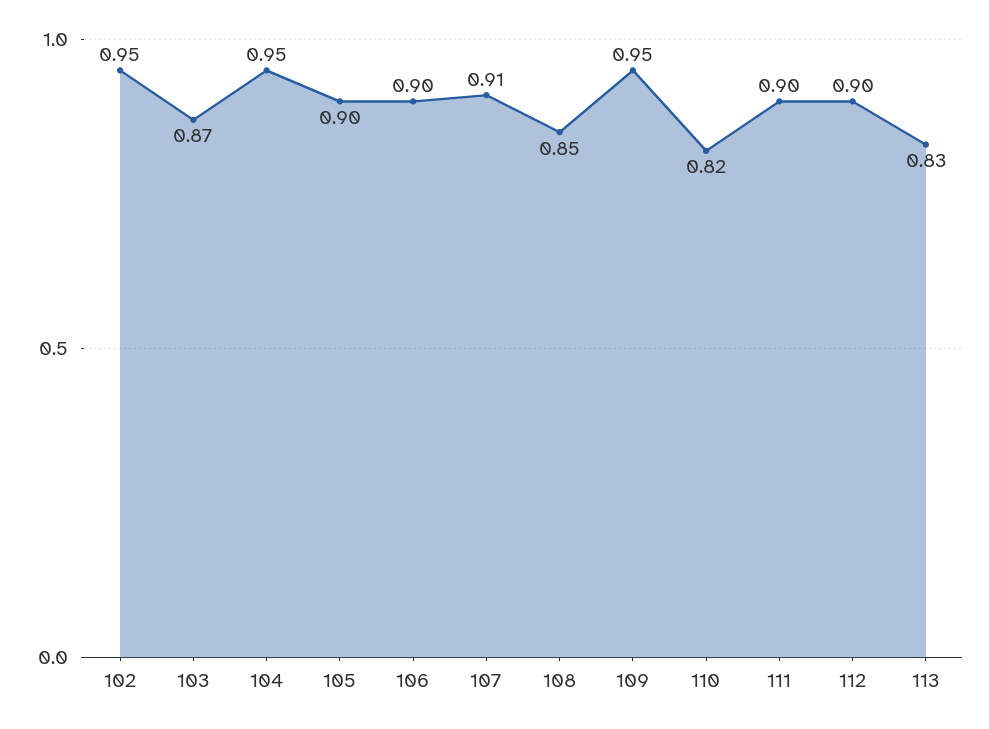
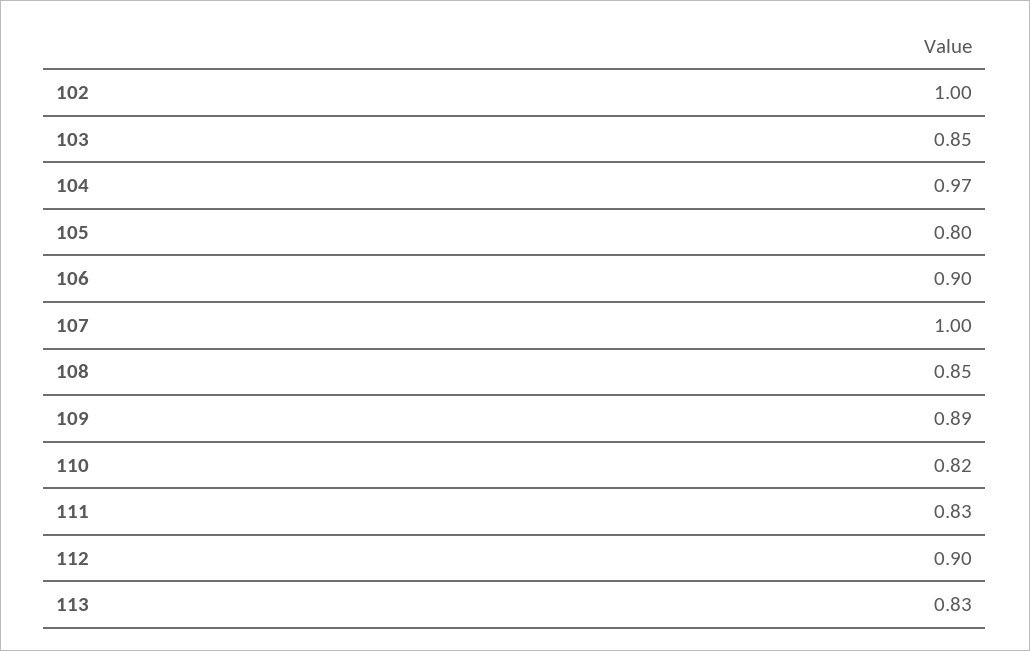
  {
-   "102": 0.95,
+   "102": 1,
-   "103": 0.87,
+   "103": 0.85,
-   "104": 0.95,
+   "104": 0.97,
-   "105": 0.9,
+   "105": 0.8,
    "106": 0.9,
-   "107": 0.91,
+   "107": 1,
    "108": 0.85,
-   "109": 0.95,
+   "109": 0.89,
    "110": 0.82,
-   "111": 0.9,
+   "111": 0.83,
    "112": 0.9,
    "113": 0.83
  }

